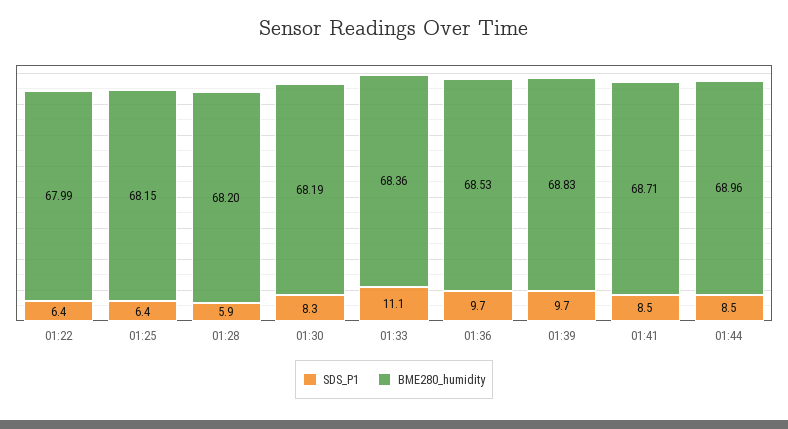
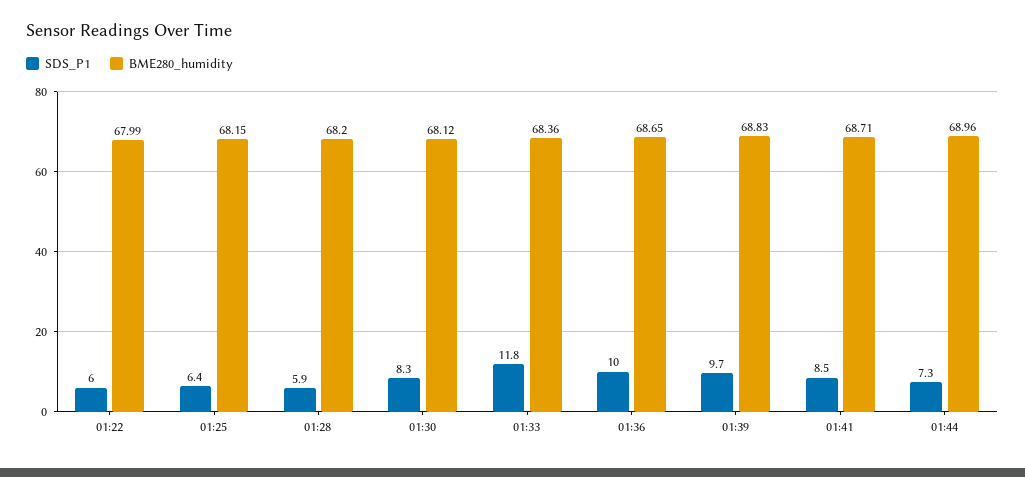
  {
    "SDS_P1": {
-     "01:22": 6.4,
+     "01:22": 6,
      "01:25": 6.4,
      "01:28": 5.9,
      "01:30": 8.3,
-     "01:33": 11.1,
+     "01:33": 11.8,
-     "01:36": 9.7,
+     "01:36": 10,
      "01:39": 9.7,
      "01:41": 8.5,
-     "01:44": 8.5
+     "01:44": 7.3
    },
    "BME280_humidity": {
      "01:22": 67.99,
      "01:25": 68.15,
      "01:28": 68.2,
-     "01:30": 68.19,
+     "01:30": 68.12,
      "01:33": 68.36,
-     "01:36": 68.53,
+     "01:36": 68.65,
      "01:39": 68.83,
      "01:41": 68.71,
      "01:44": 68.96
    }
  }

